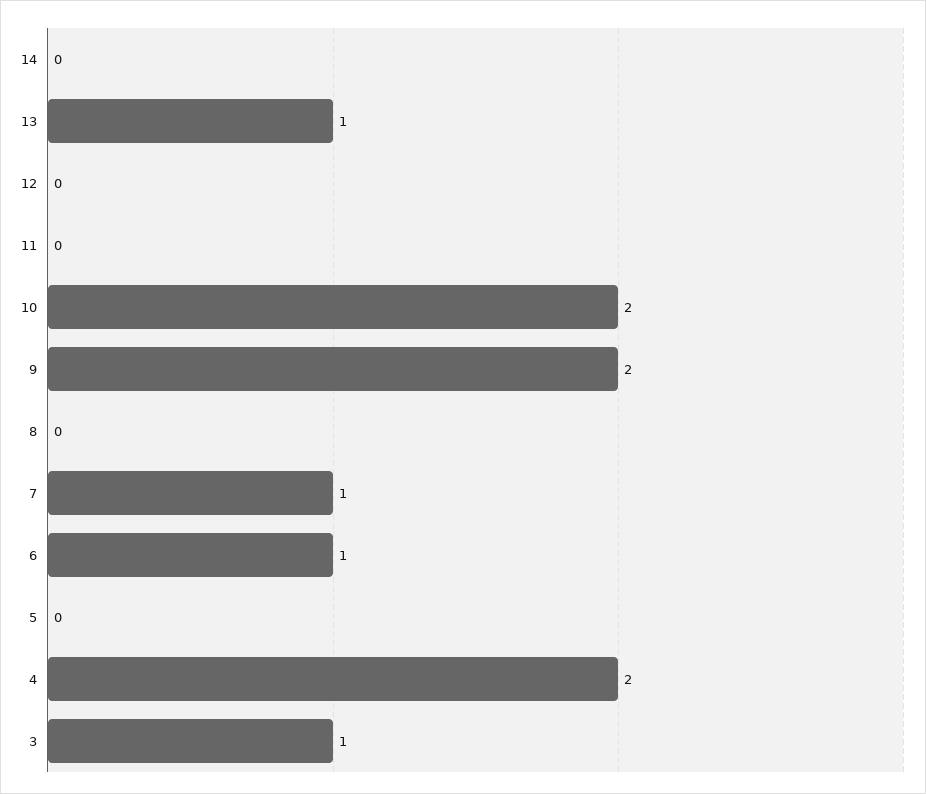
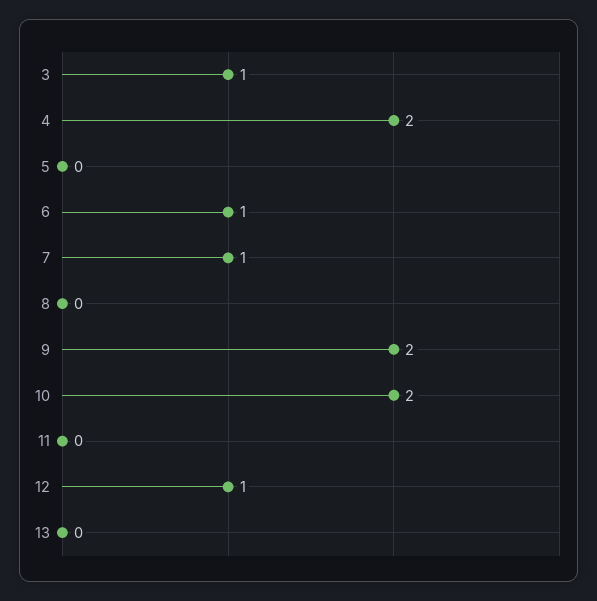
  {
-   "14": 0,
-   "13": 1,
+   "13": 0,
-   "12": 0,
+   "12": 1,
    "11": 0,
    "10": 2,
    "9": 2,
    "8": 0,
    "7": 1,
    "6": 1,
    "5": 0,
    "4": 2,
    "3": 1
  }

